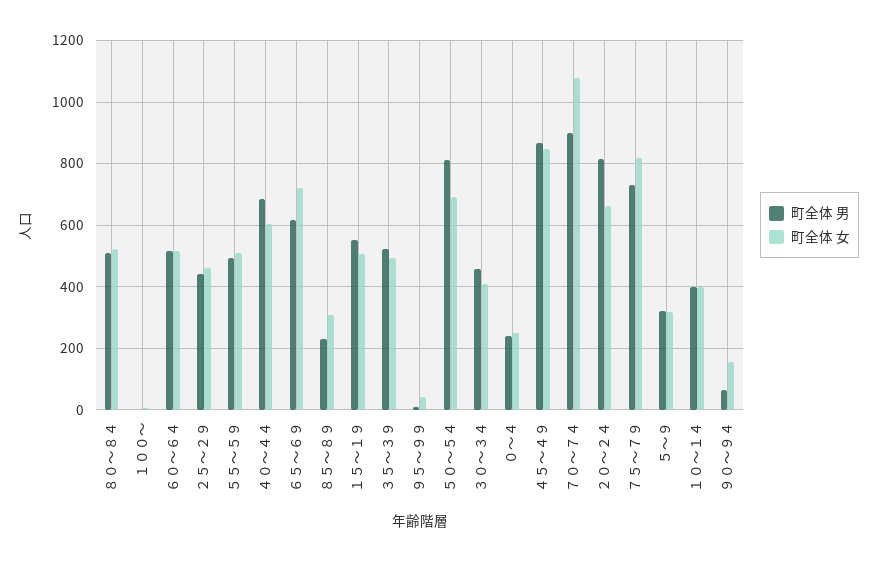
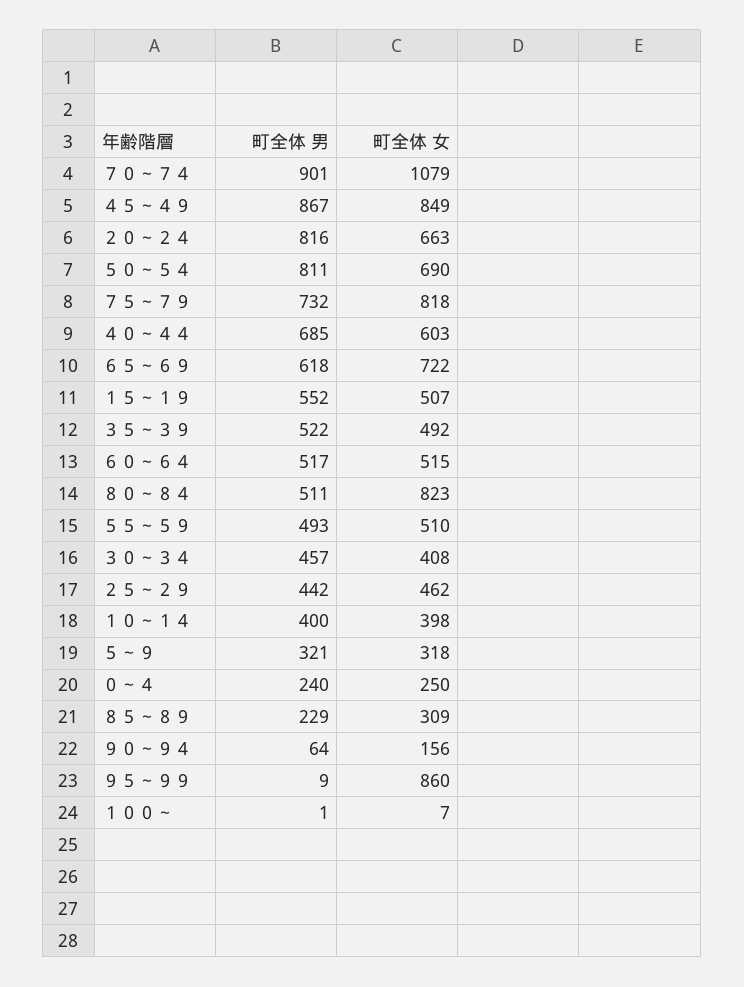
  {
    "町全体 男": {
      "８０～８４": 511,
      "１００～": 1,
      "６０～６４": 517,
      "２５～２９": 442,
      "５５～５９": 493,
      "４０～４４": 685,
      "６５～６９": 618,
      "８５～８９": 229,
      "１５～１９": 552,
      "３５～３９": 522,
      "９５～９９": 9,
      "５０～５４": 811,
      "３０～３４": 457,
      "０～４": 240,
      "４５～４９": 867,
      "７０～７４": 901,
      "２０～２４": 816,
      "７５～７９": 732,
      "５～９": 321,
      "１０～１４": 400,
      "９０～９４": 64
    },
    "町全体 女": {
-     "８０～８４": 520,
+     "８０～８４": 823,
      "１００～": 7,
      "６０～６４": 515,
      "２５～２９": 462,
      "５５～５９": 510,
      "４０～４４": 603,
      "６５～６９": 722,
      "８５～８９": 309,
      "１５～１９": 507,
      "３５～３９": 492,
-     "９５～９９": 40,
+     "９５～９９": 860,
      "５０～５４": 690,
      "３０～３４": 408,
      "０～４": 250,
      "４５～４９": 849,
      "７０～７４": 1079,
      "２０～２４": 663,
      "７５～７９": 818,
      "５～９": 318,
      "１０～１４": 398,
      "９０～９４": 156
    }
  }

